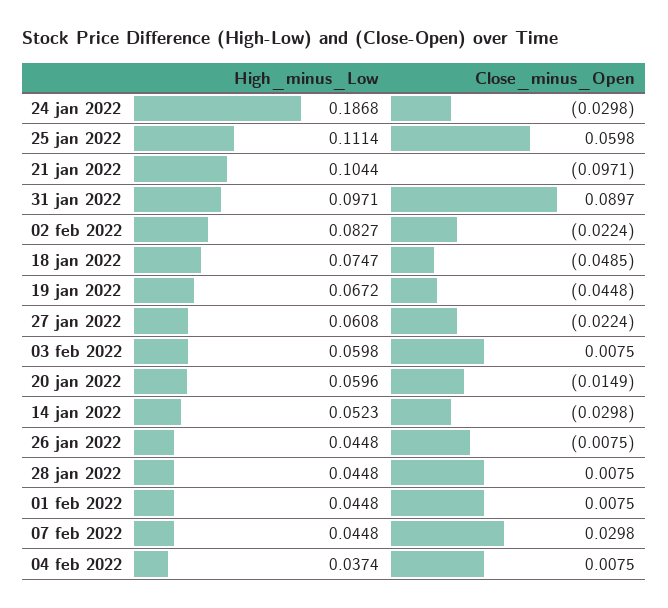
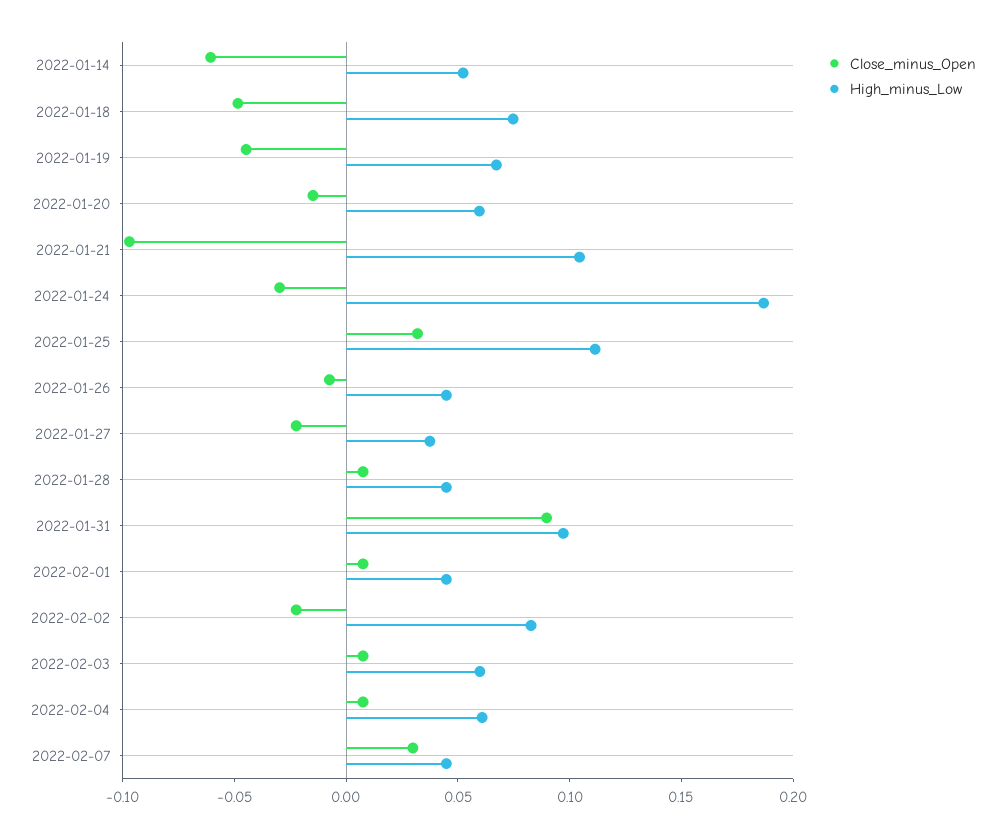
  {
    "High_minus_Low": {
      "24 jan 2022": 0.1868,
      "25 jan 2022": 0.1114,
      "21 jan 2022": 0.1044,
      "31 jan 2022": 0.0971,
      "02 feb 2022": 0.0827,
      "18 jan 2022": 0.0747,
      "19 jan 2022": 0.0672,
-     "27 jan 2022": 0.0608,
+     "27 jan 2022": 0.04,
      "03 feb 2022": 0.0598,
      "20 jan 2022": 0.0596,
      "14 jan 2022": 0.0523,
      "26 jan 2022": 0.0448,
      "28 jan 2022": 0.0448,
      "01 feb 2022": 0.0448,
      "07 feb 2022": 0.0448,
-     "04 feb 2022": 0.0374
+     "04 feb 2022": 0.06
    },
    "Close_minus_Open": {
      "24 jan 2022": -0.0298,
-     "25 jan 2022": 0.0598,
+     "25 jan 2022": 0.03,
      "21 jan 2022": -0.0971,
      "31 jan 2022": 0.0897,
      "02 feb 2022": -0.0224,
      "18 jan 2022": -0.0485,
      "19 jan 2022": -0.0448,
      "27 jan 2022": -0.0224,
      "03 feb 2022": 0.0075,
      "20 jan 2022": -0.0149,
-     "14 jan 2022": -0.0298,
+     "14 jan 2022": -0.06,
      "26 jan 2022": -0.0075,
      "28 jan 2022": 0.0075,
      "01 feb 2022": 0.0075,
      "07 feb 2022": 0.0298,
      "04 feb 2022": 0.0075
    }
  }

